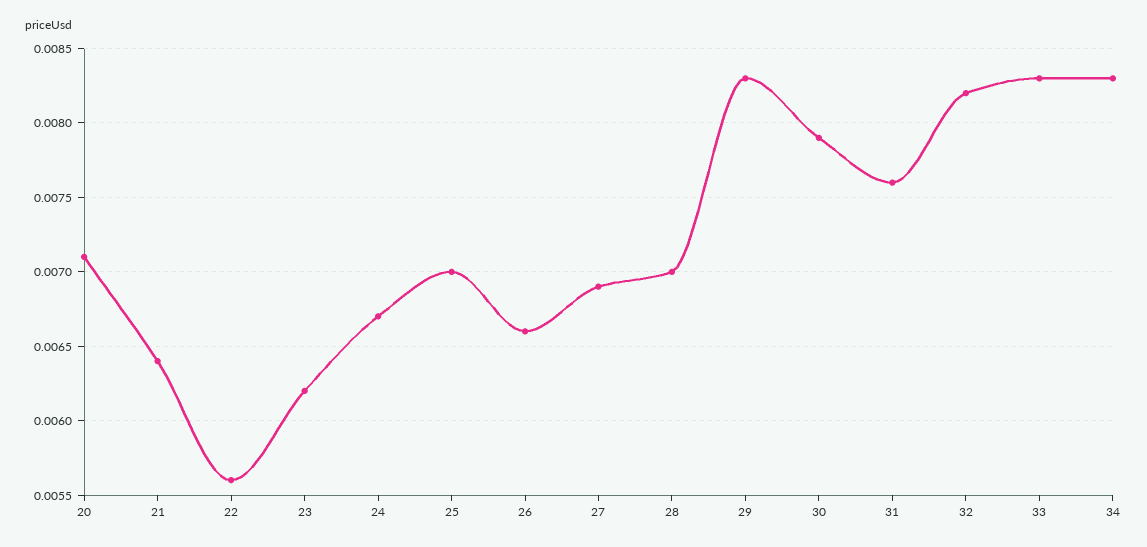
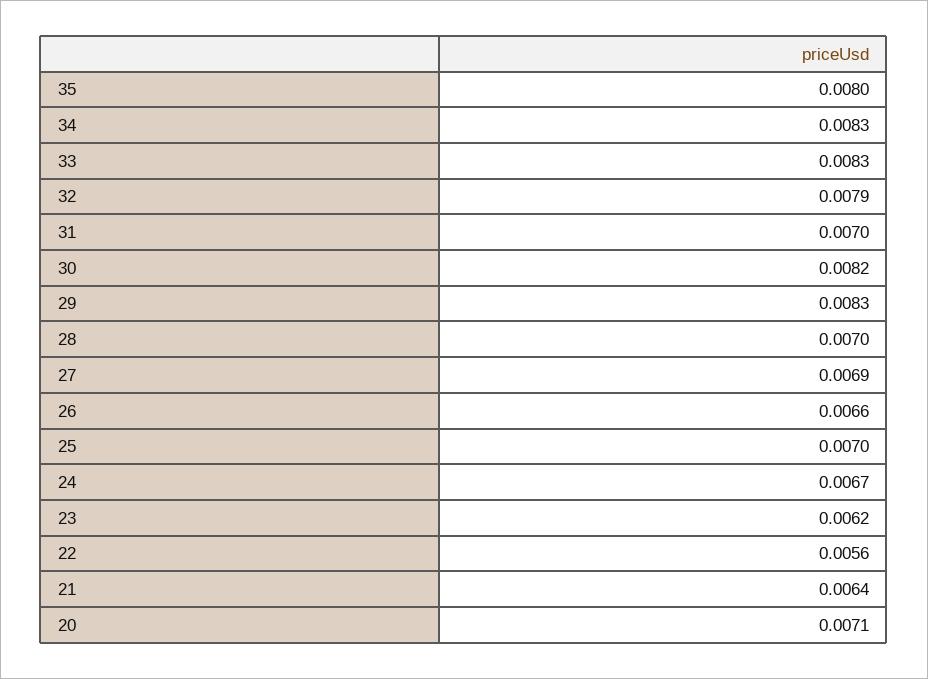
  {
    "20": 0.0071,
    "21": 0.0064,
    "22": 0.0056,
    "23": 0.0062,
    "24": 0.0067,
    "25": 0.007,
    "26": 0.0066,
    "27": 0.0069,
    "28": 0.007,
    "29": 0.0083,
-   "30": 0.0079,
+   "30": 0.0082,
-   "31": 0.0076,
+   "31": 0.007,
-   "32": 0.0082,
+   "32": 0.0079,
    "33": 0.0083,
-   "34": 0.0083
+   "34": 0.0083,
+   "35": 0.008
  }

